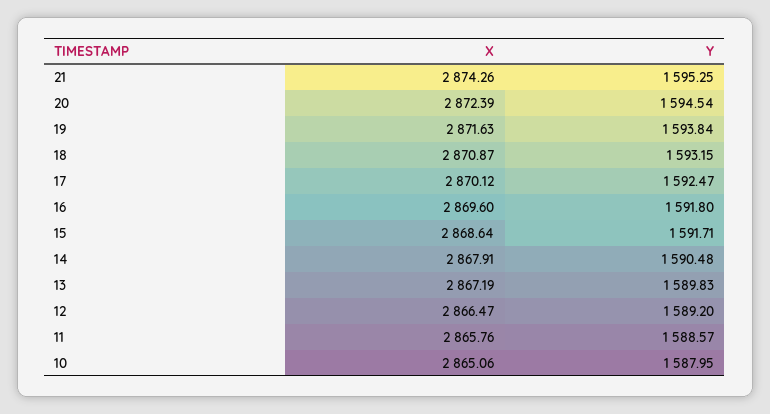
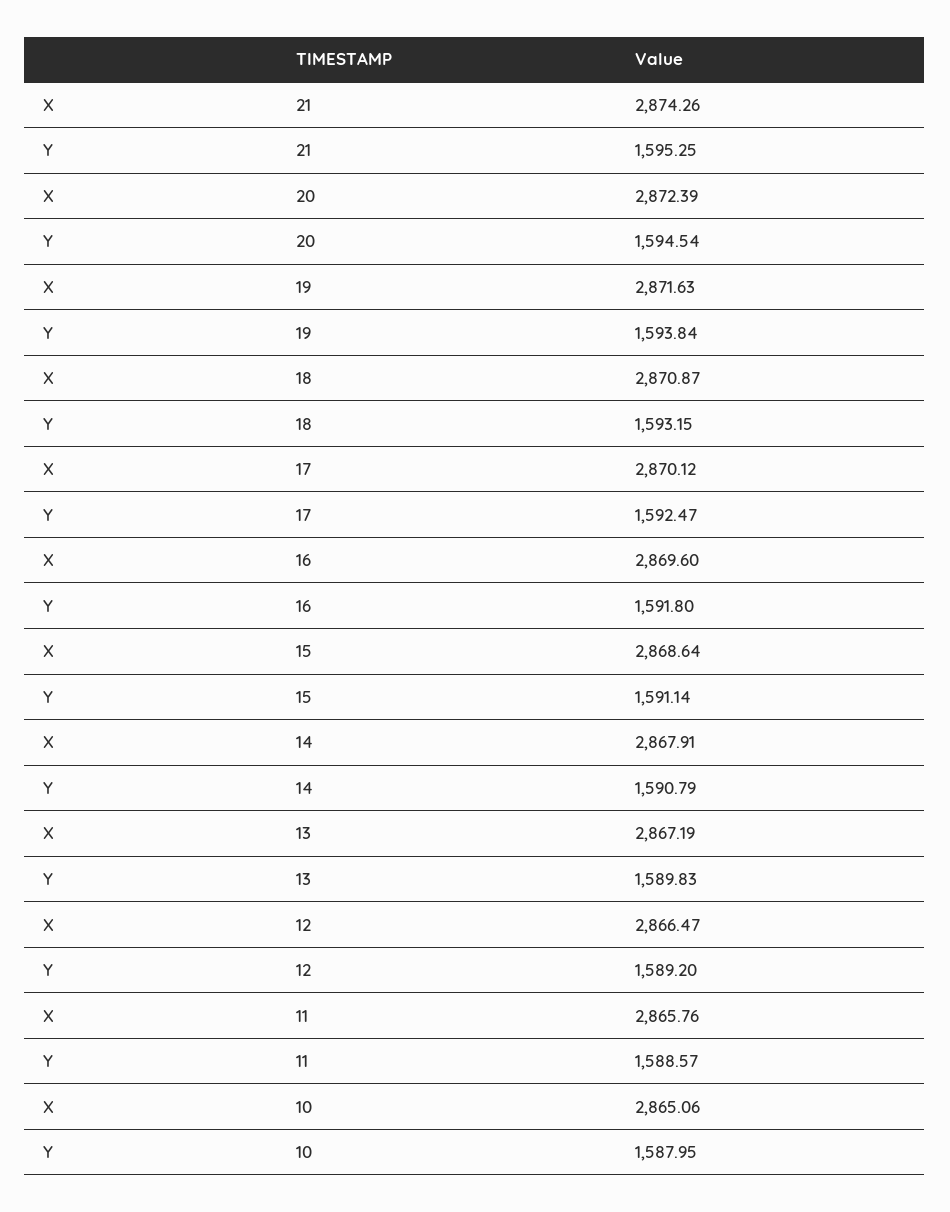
  {
    "X": {
      "21": 2874.26,
      "20": 2872.39,
      "19": 2871.63,
      "18": 2870.87,
      "17": 2870.12,
      "16": 2869.6,
      "15": 2868.64,
      "14": 2867.91,
      "13": 2867.19,
      "12": 2866.47,
      "11": 2865.76,
      "10": 2865.06
    },
    "Y": {
      "21": 1595.25,
      "20": 1594.54,
      "19": 1593.84,
      "18": 1593.15,
      "17": 1592.47,
      "16": 1591.8,
-     "15": 1591.71,
+     "15": 1591.14,
-     "14": 1590.48,
+     "14": 1590.79,
      "13": 1589.83,
      "12": 1589.2,
      "11": 1588.57,
      "10": 1587.95
    }
  }

